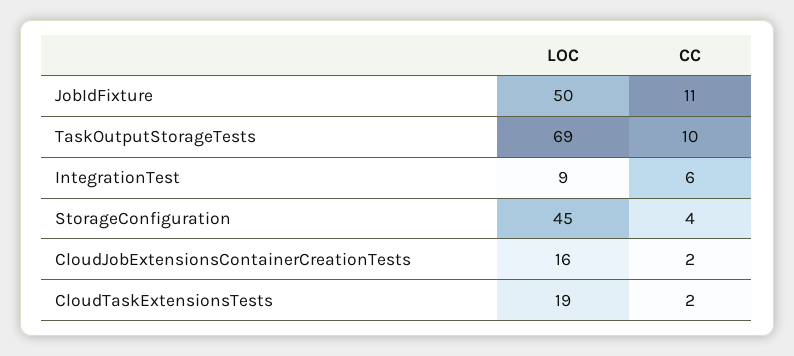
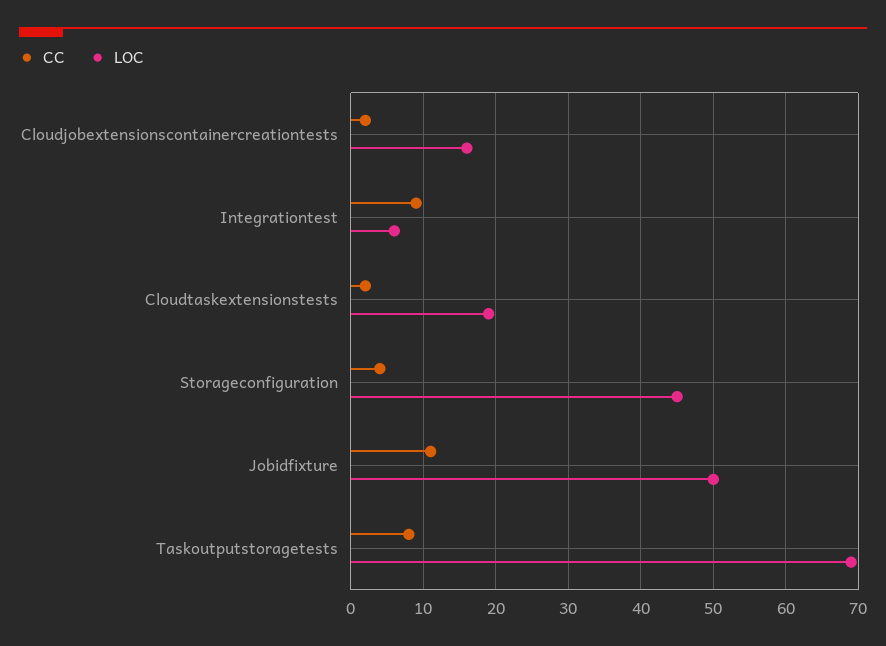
  {
    "LOC": {
      "JobIdFixture": 50,
      "TaskOutputStorageTests": 69,
-     "IntegrationTest": 9,
+     "IntegrationTest": 6,
      "StorageConfiguration": 45,
      "CloudJobExtensionsContainerCreationTests": 16,
      "CloudTaskExtensionsTests": 19
    },
    "CC": {
      "JobIdFixture": 11,
-     "TaskOutputStorageTests": 10,
+     "TaskOutputStorageTests": 8,
-     "IntegrationTest": 6,
+     "IntegrationTest": 9,
      "StorageConfiguration": 4,
      "CloudJobExtensionsContainerCreationTests": 2,
      "CloudTaskExtensionsTests": 2
    }
  }

